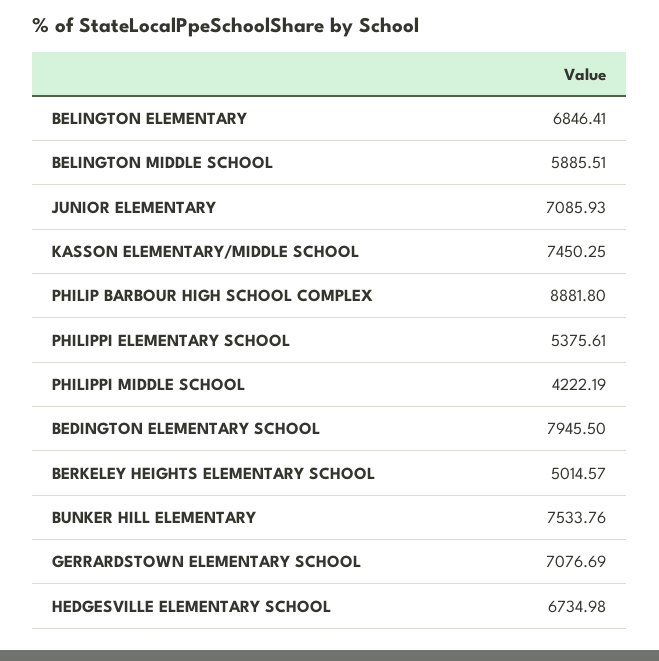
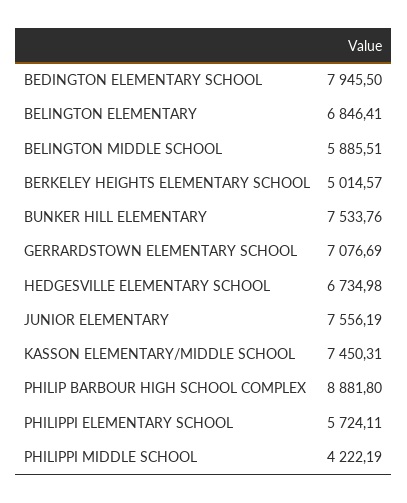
  {
    "BELINGTON ELEMENTARY": 6846.41,
    "BELINGTON MIDDLE SCHOOL": 5885.51,
-   "JUNIOR ELEMENTARY": 7085.93,
+   "JUNIOR ELEMENTARY": 7556.19,
-   "KASSON ELEMENTARY/MIDDLE SCHOOL": 7450.25,
+   "KASSON ELEMENTARY/MIDDLE SCHOOL": 7450.31,
    "PHILIP BARBOUR HIGH SCHOOL COMPLEX": 8881.8,
-   "PHILIPPI ELEMENTARY SCHOOL": 5375.61,
+   "PHILIPPI ELEMENTARY SCHOOL": 5724.11,
    "PHILIPPI MIDDLE SCHOOL": 4222.19,
    "BEDINGTON ELEMENTARY SCHOOL": 7945.5,
    "BERKELEY HEIGHTS ELEMENTARY SCHOOL": 5014.57,
    "BUNKER HILL ELEMENTARY": 7533.76,
    "GERRARDSTOWN ELEMENTARY SCHOOL": 7076.69,
    "HEDGESVILLE ELEMENTARY SCHOOL": 6734.98
  }

